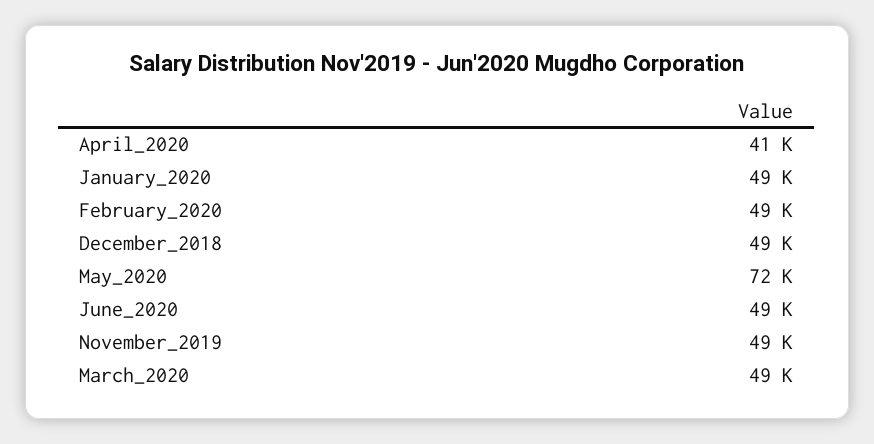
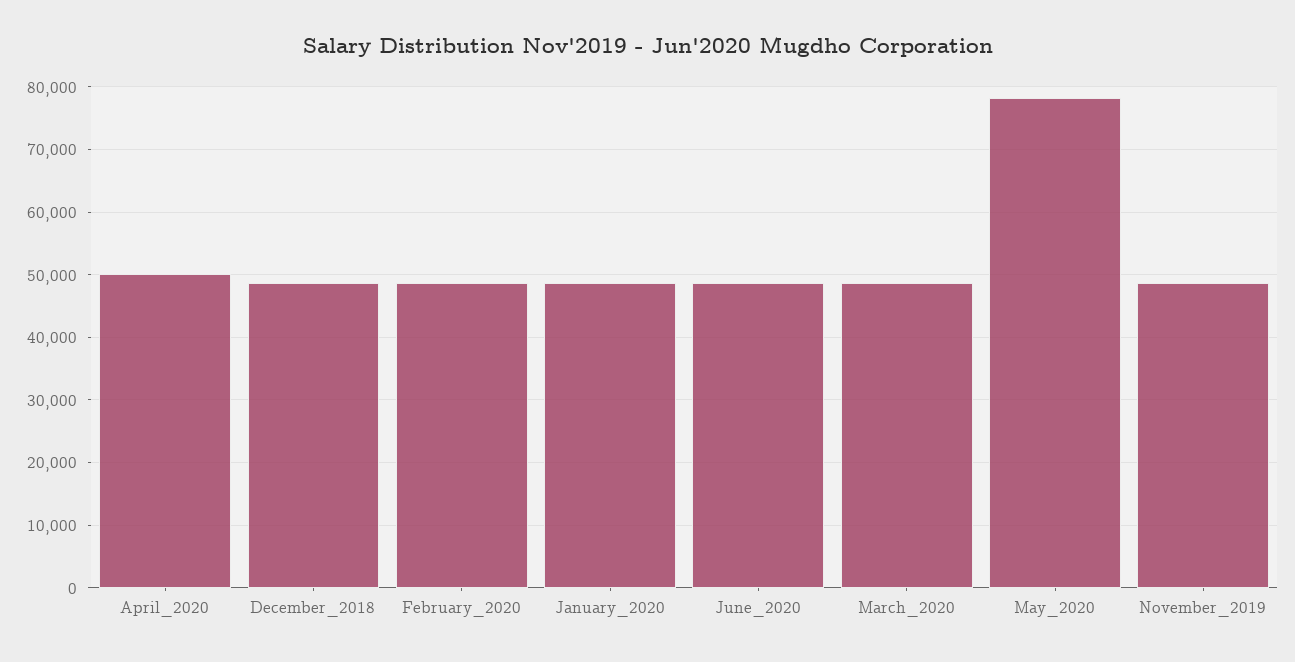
  {
-   "April_2020": 41000,
+   "April_2020": 50000,
    "January_2020": 49000,
    "February_2020": 49000,
    "December_2018": 49000,
-   "May_2020": 72000,
+   "May_2020": 78000,
    "June_2020": 49000,
    "November_2019": 49000,
    "March_2020": 49000
  }

